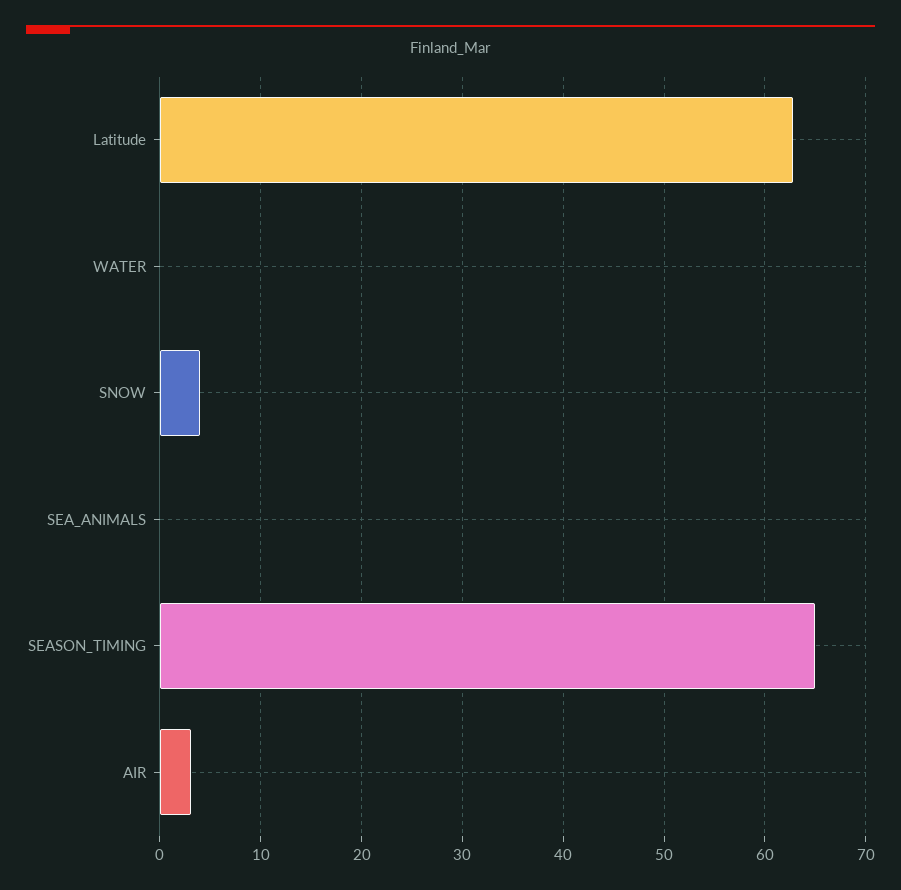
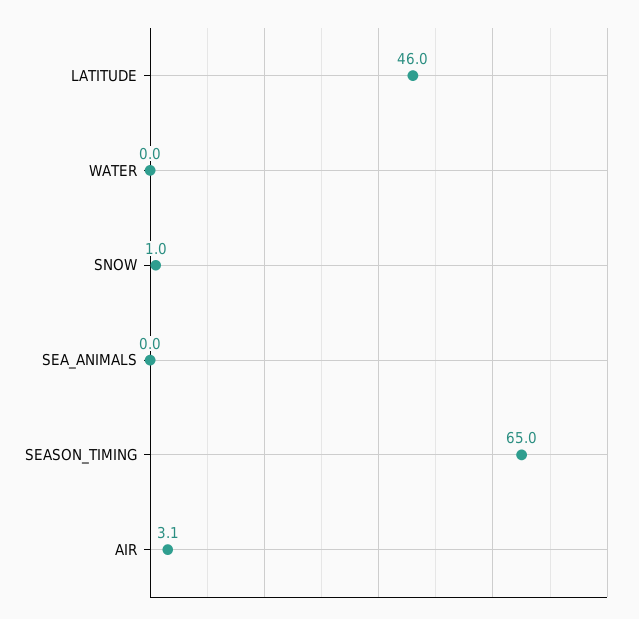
  {
-   "Latitude": 63,
+   "Latitude": 46,
    "WATER": 0,
-   "SNOW": 4,
+   "SNOW": 1,
    "SEA_ANIMALS": 0,
    "SEASON_TIMING": 65,
    "AIR": 3.1
  }

